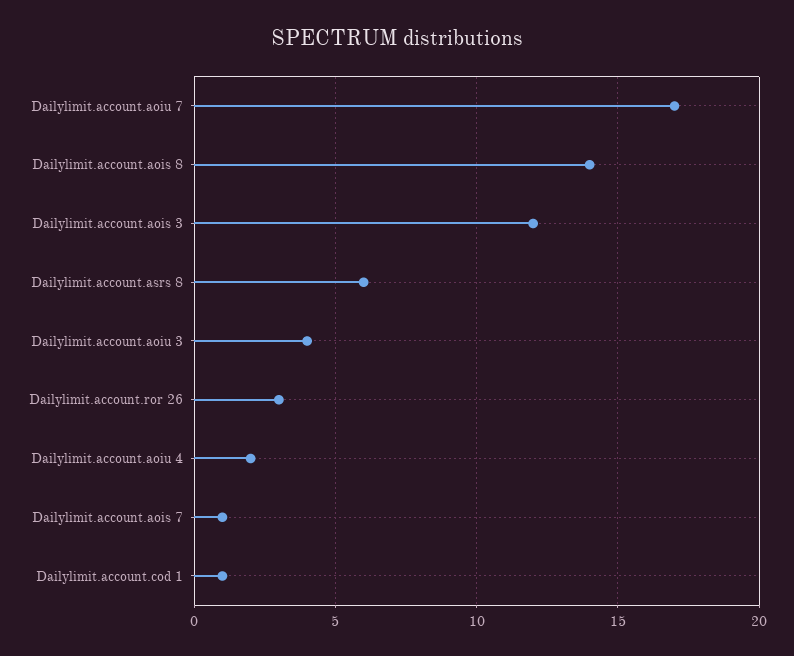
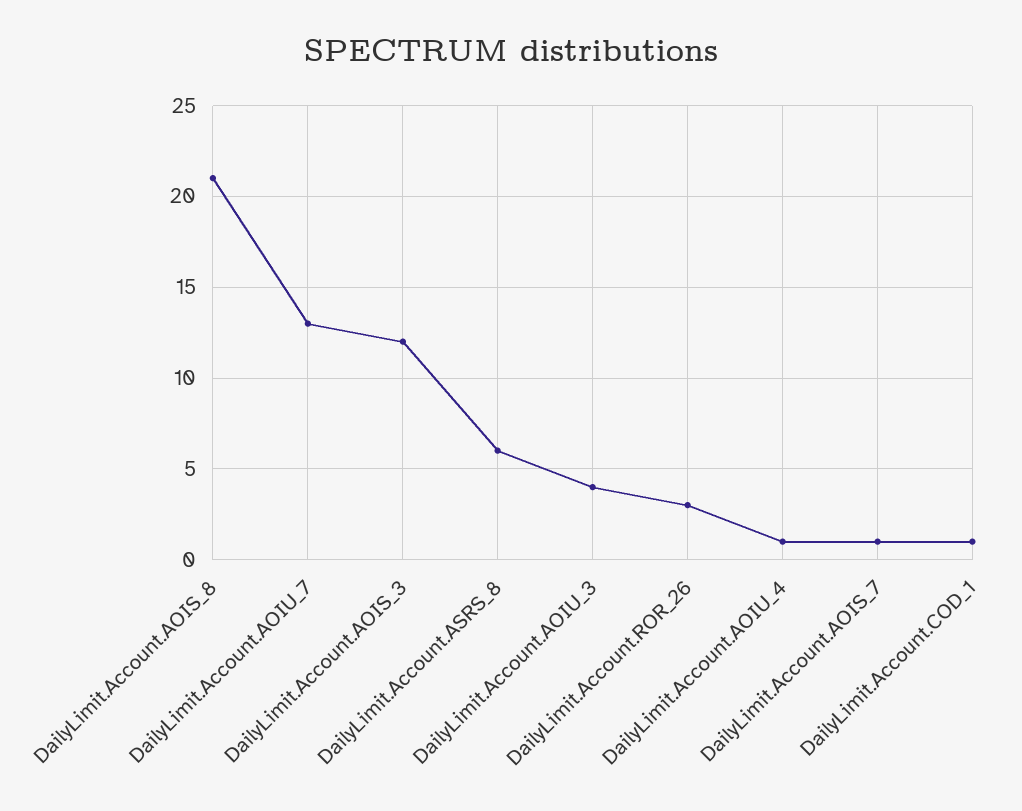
  {
-   "Dailylimit.account.aoiu 7": 17,
+   "Dailylimit.account.aoiu 7": 13,
-   "Dailylimit.account.aois 8": 14,
+   "Dailylimit.account.aois 8": 21,
    "Dailylimit.account.aois 3": 12,
    "Dailylimit.account.asrs 8": 6,
    "Dailylimit.account.aoiu 3": 4,
    "Dailylimit.account.ror 26": 3,
-   "Dailylimit.account.aoiu 4": 2,
+   "Dailylimit.account.aoiu 4": 1,
    "Dailylimit.account.aois 7": 1,
    "Dailylimit.account.cod 1": 1
  }

